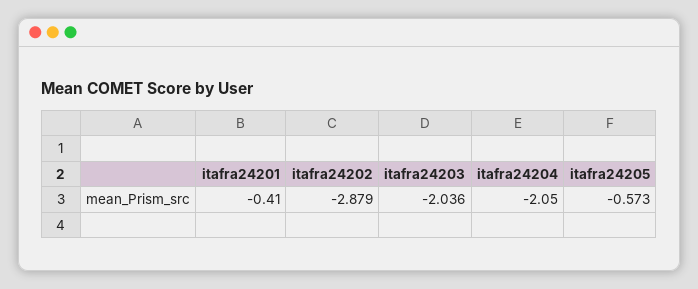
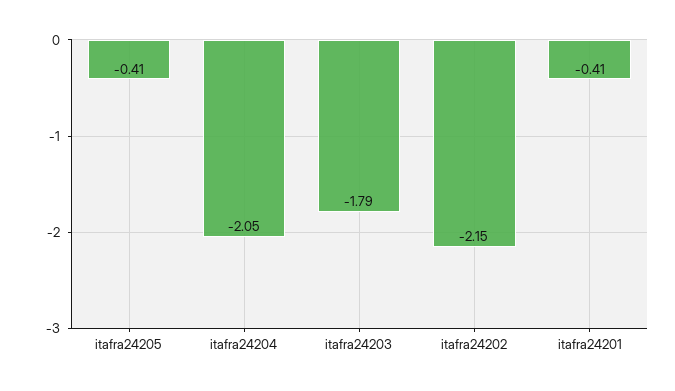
  {
    "itafra24201": -0.41,
-   "itafra24202": -2.879,
+   "itafra24202": -2.15,
-   "itafra24203": -2.036,
+   "itafra24203": -1.79,
    "itafra24204": -2.05,
-   "itafra24205": -0.573
+   "itafra24205": -0.41
  }

